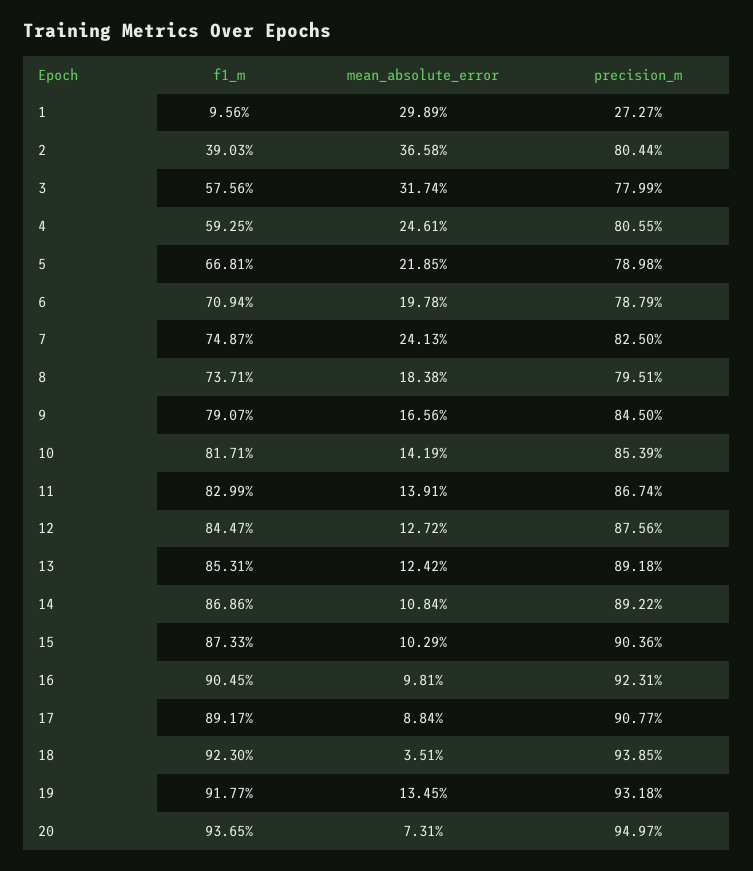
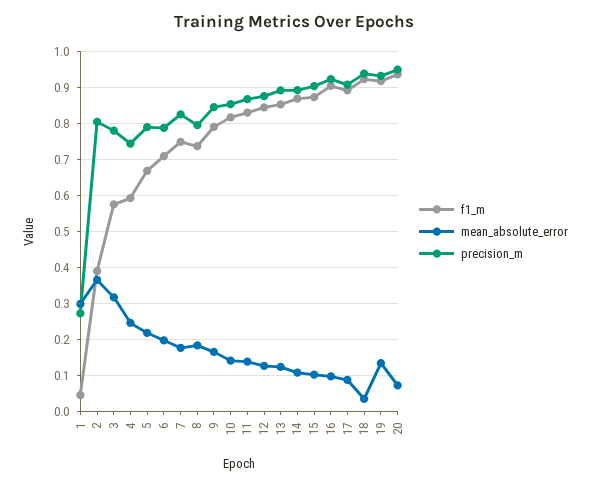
  {
    "f1_m": {
-     "1": 0.0956,
+     "1": 0.04,
      "2": 0.3903,
      "3": 0.5756,
      "4": 0.5925,
      "5": 0.6681,
      "6": 0.7094,
      "7": 0.7487,
      "8": 0.7371,
      "9": 0.7907,
      "10": 0.8171,
      "11": 0.8299,
      "12": 0.8447,
      "13": 0.8531,
      "14": 0.8686,
      "15": 0.8733,
      "16": 0.9045,
      "17": 0.8917,
      "18": 0.923,
      "19": 0.9177,
      "20": 0.9365
    },
    "mean_absolute_error": {
      "1": 0.2989,
      "2": 0.3658,
      "3": 0.3174,
      "4": 0.2461,
      "5": 0.2185,
      "6": 0.1978,
-     "7": 0.2413,
+     "7": 0.18,
      "8": 0.1838,
      "9": 0.1656,
      "10": 0.1419,
      "11": 0.1391,
      "12": 0.1272,
      "13": 0.1242,
      "14": 0.1084,
      "15": 0.1029,
      "16": 0.0981,
      "17": 0.0884,
      "18": 0.0351,
      "19": 0.1345,
      "20": 0.0731
    },
    "precision_m": {
      "1": 0.2727,
      "2": 0.8044,
      "3": 0.7799,
-     "4": 0.8055,
+     "4": 0.74,
      "5": 0.7898,
      "6": 0.7879,
      "7": 0.825,
      "8": 0.7951,
      "9": 0.845,
      "10": 0.8539,
      "11": 0.8674,
      "12": 0.8756,
      "13": 0.8918,
      "14": 0.8922,
      "15": 0.9036,
      "16": 0.9231,
      "17": 0.9077,
      "18": 0.9385,
      "19": 0.9318,
      "20": 0.9497
    }
  }

